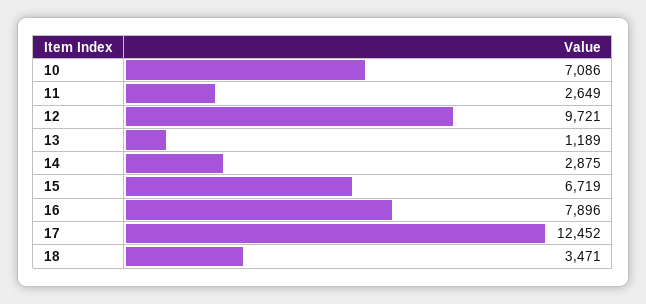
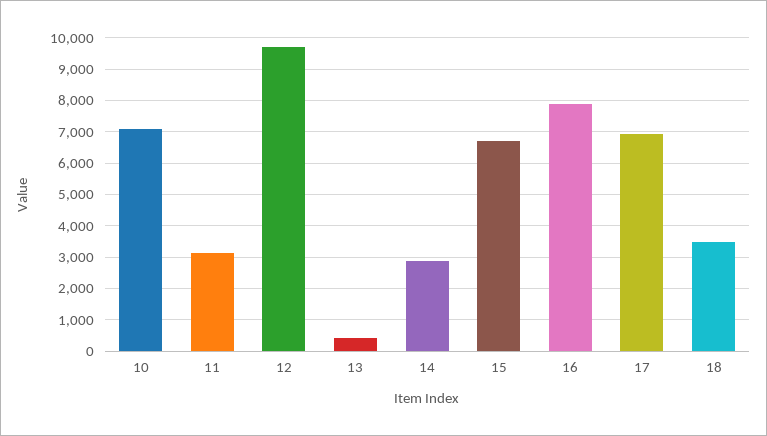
  {
    "10": 7086,
-   "11": 2649,
+   "11": 3200,
    "12": 9721,
-   "13": 1189,
+   "13": 400,
    "14": 2875,
    "15": 6719,
    "16": 7896,
-   "17": 12452,
+   "17": 7000,
    "18": 3471
  }

